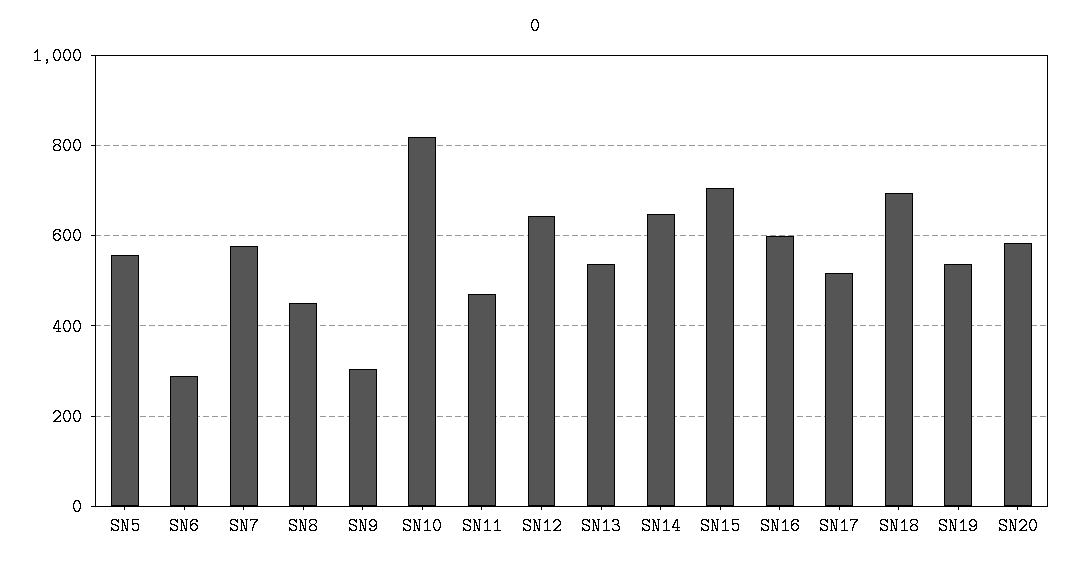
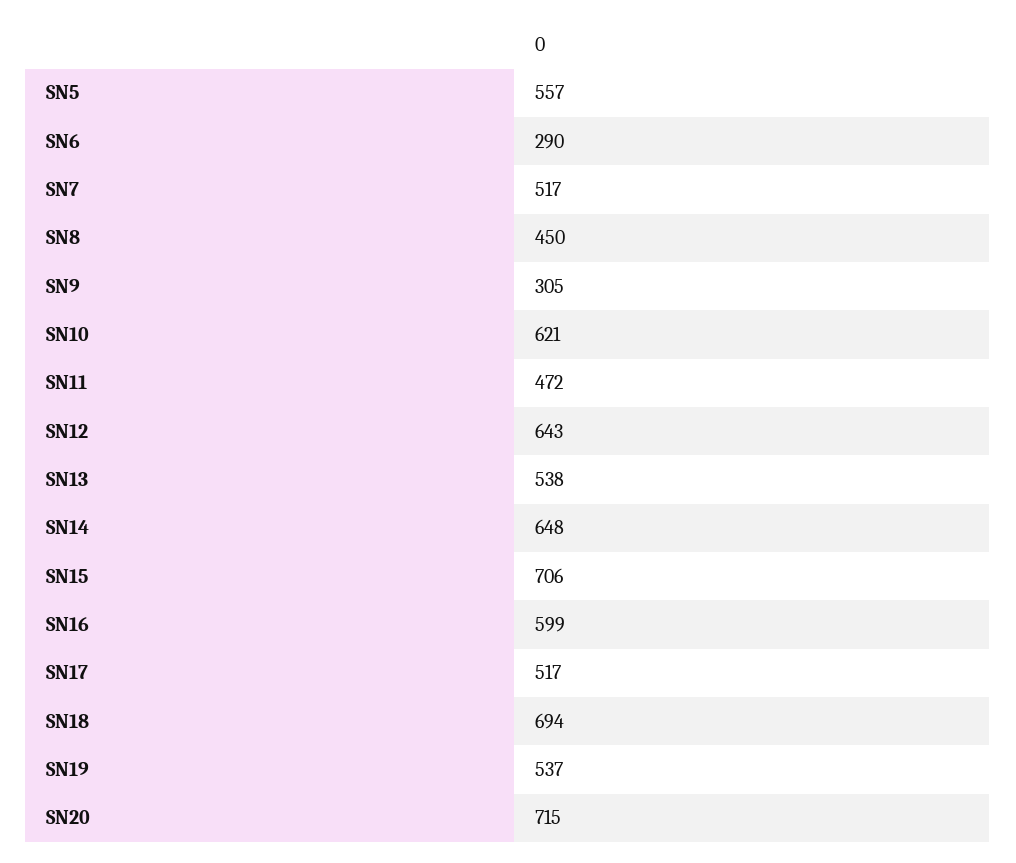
  {
    "SN5": 557,
    "SN6": 290,
-   "SN7": 580,
+   "SN7": 517,
    "SN8": 450,
    "SN9": 305,
-   "SN10": 820,
+   "SN10": 621,
    "SN11": 472,
    "SN12": 643,
    "SN13": 538,
    "SN14": 648,
    "SN15": 706,
    "SN16": 599,
    "SN17": 517,
    "SN18": 694,
    "SN19": 537,
-   "SN20": 580
+   "SN20": 715
  }

